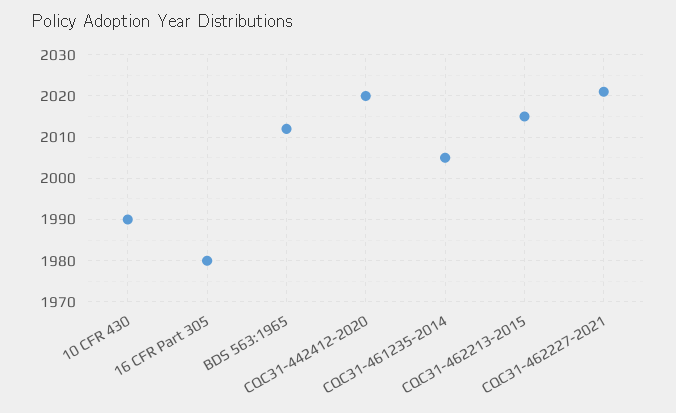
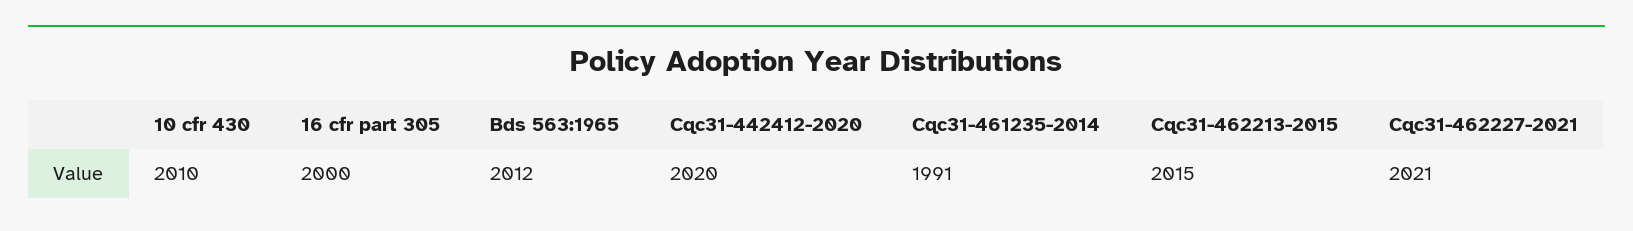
  {
-   "10 CFR 430": 1990,
+   "10 CFR 430": 2010,
-   "16 CFR Part 305": 1980,
+   "16 CFR Part 305": 2000,
    "BDS 563:1965": 2012,
    "CQC31-442412-2020": 2020,
-   "CQC31-461235-2014": 2005,
+   "CQC31-461235-2014": 1991,
    "CQC31-462213-2015": 2015,
    "CQC31-462227-2021": 2021
  }

